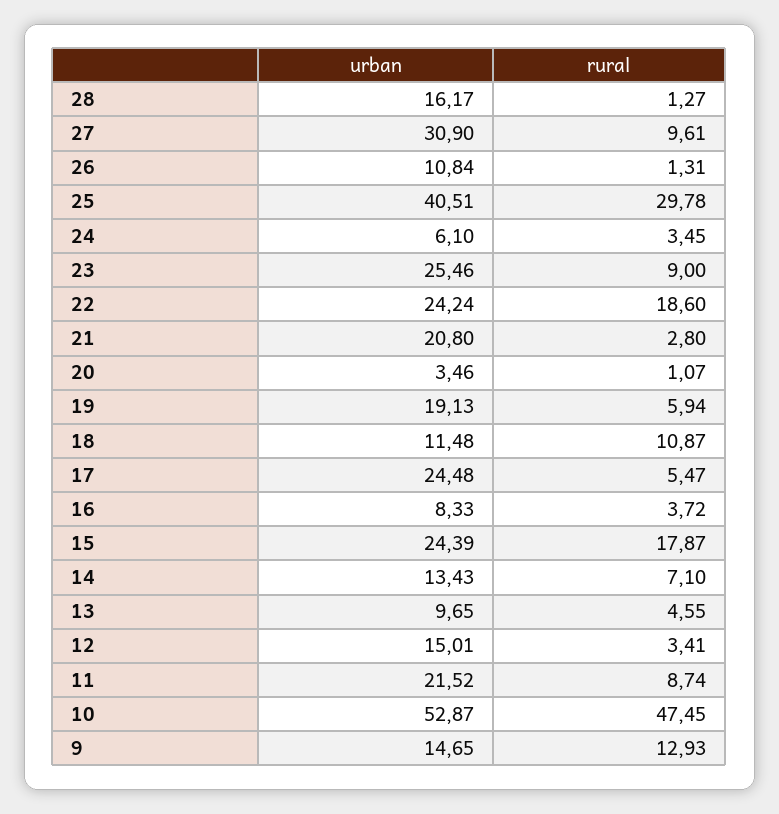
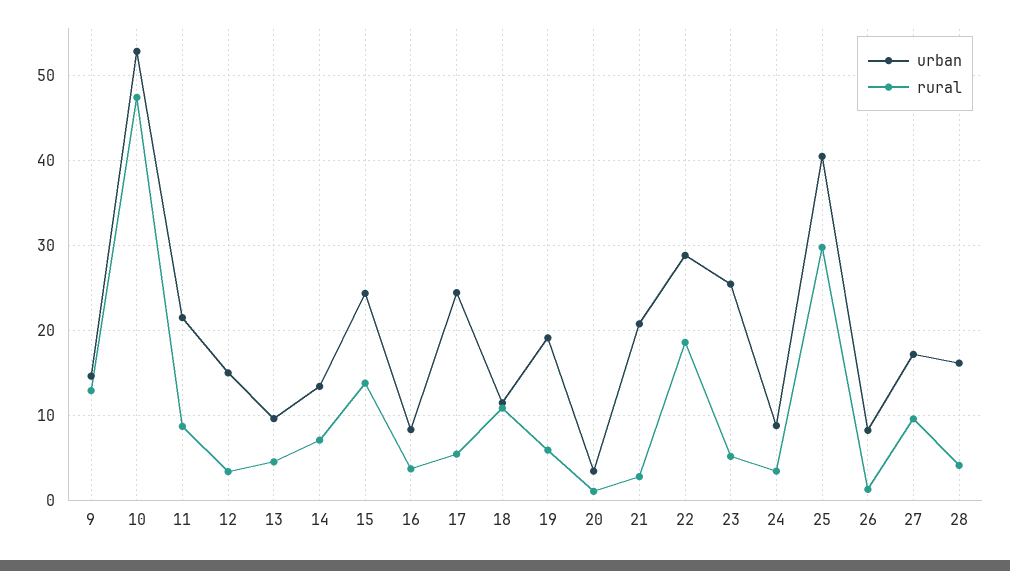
  {
    "urban": {
      "28": 16.17,
-     "27": 30.9,
+     "27": 17,
-     "26": 10.84,
+     "26": 8,
      "25": 40.51,
-     "24": 6.1,
+     "24": 9,
      "23": 25.46,
-     "22": 24.24,
+     "22": 29,
      "21": 20.8,
      "20": 3.46,
      "19": 19.13,
      "18": 11.48,
      "17": 24.48,
      "16": 8.33,
      "15": 24.39,
      "14": 13.43,
      "13": 9.65,
      "12": 15.01,
      "11": 21.52,
      "10": 52.87,
      "9": 14.65
    },
    "rural": {
-     "28": 1.27,
+     "28": 4,
      "27": 9.61,
      "26": 1.31,
      "25": 29.78,
      "24": 3.45,
-     "23": 9,
+     "23": 5,
      "22": 18.6,
      "21": 2.8,
      "20": 1.07,
      "19": 5.94,
      "18": 10.87,
      "17": 5.47,
      "16": 3.72,
-     "15": 17.87,
+     "15": 14,
      "14": 7.1,
      "13": 4.55,
      "12": 3.41,
      "11": 8.74,
      "10": 47.45,
      "9": 12.93
    }
  }

